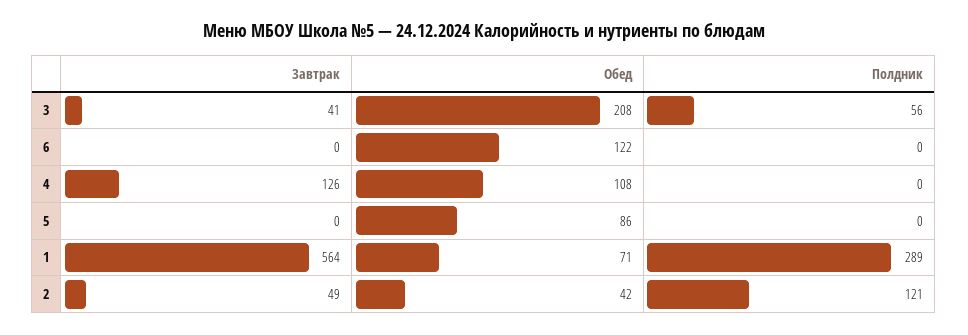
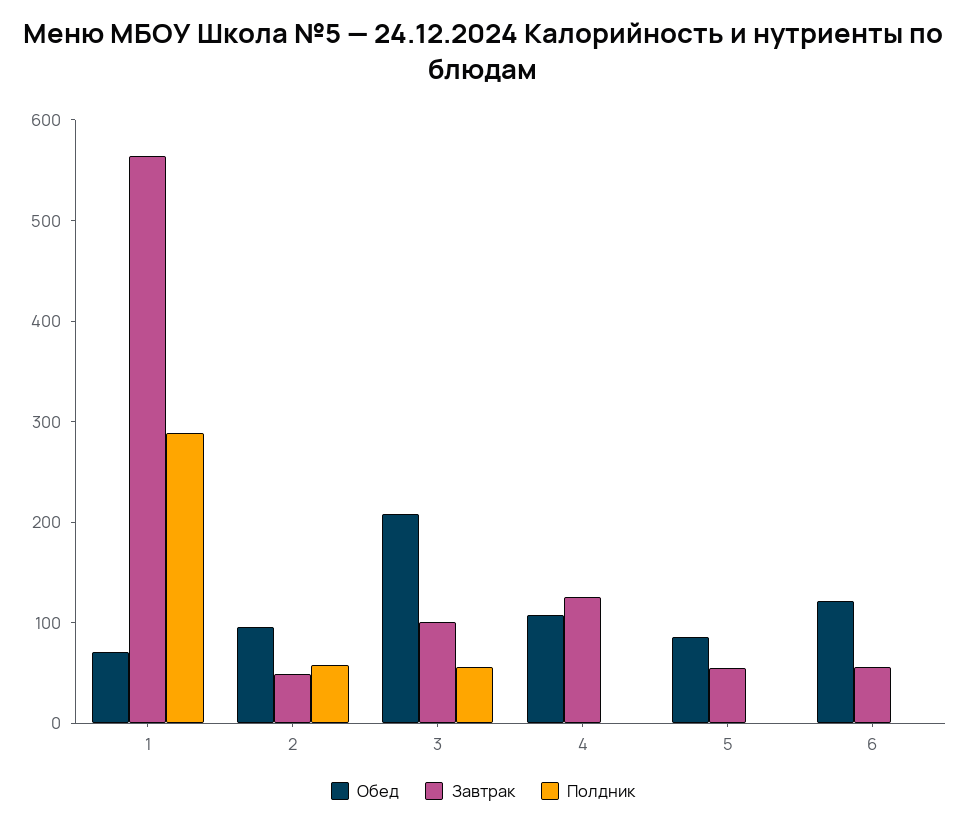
  {
    "Завтрак": {
-     "3": 41,
+     "3": 100,
-     "6": 0,
+     "6": 60,
      "4": 126,
-     "5": 0,
+     "5": 60,
      "1": 564,
      "2": 49
    },
    "Обед": {
      "3": 208,
      "6": 122,
      "4": 108,
      "5": 86,
      "1": 71,
-     "2": 42
+     "2": 100
    },
    "Полдник": {
      "3": 56,
      "6": 0,
      "4": 0,
      "5": 0,
      "1": 289,
-     "2": 121
+     "2": 60
    }
  }

